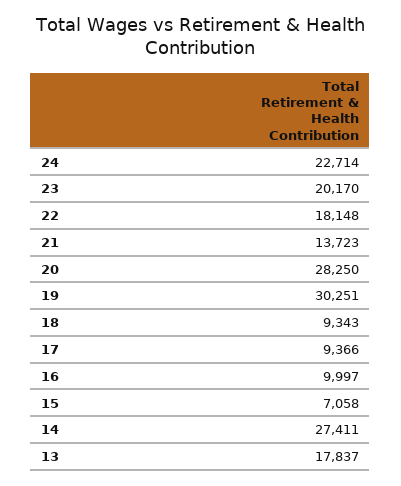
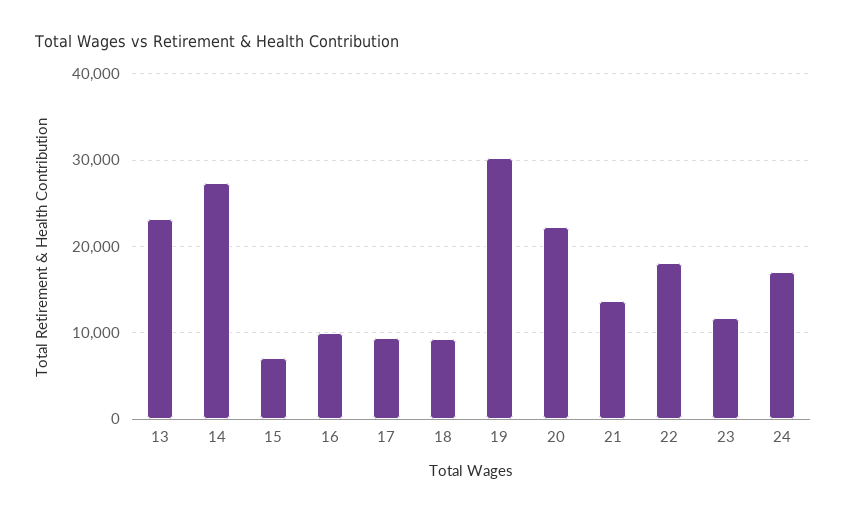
  {
-   "24": 22714,
+   "24": 17000,
-   "23": 20170,
+   "23": 12000,
    "22": 18148,
    "21": 13723,
-   "20": 28250,
+   "20": 22000,
    "19": 30251,
    "18": 9343,
    "17": 9366,
    "16": 9997,
    "15": 7058,
    "14": 27411,
-   "13": 17837
+   "13": 23000
  }

